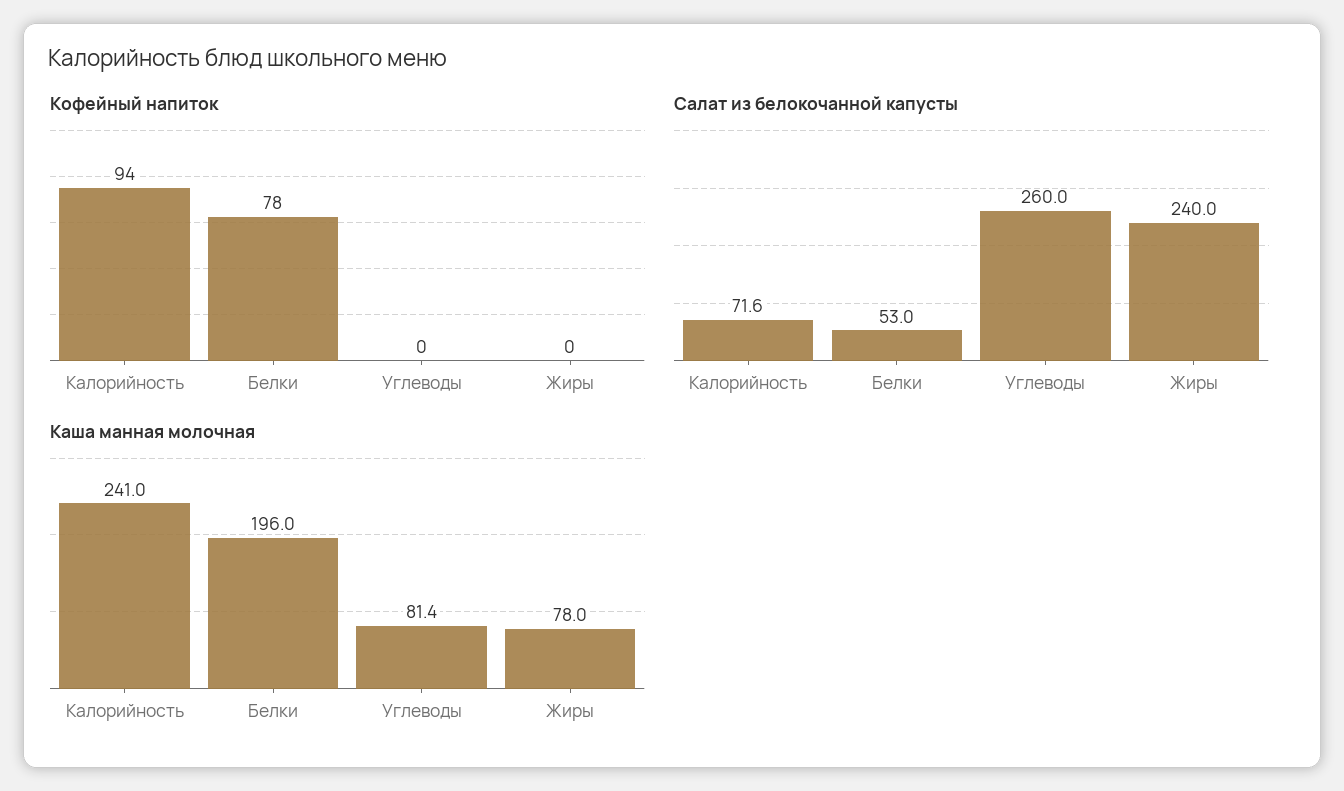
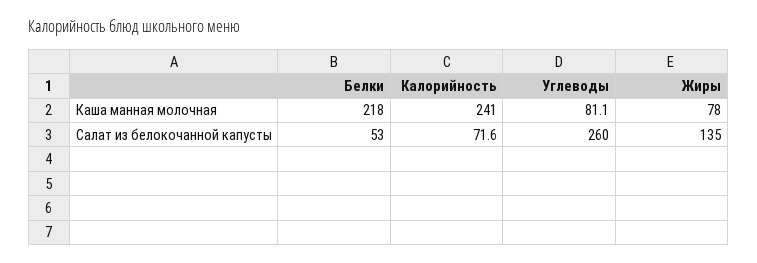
  {
-   "Кофейный напиток": {
-     "Калорийность": 94,
-     "Белки": 78,
-     "Углеводы": 0,
-     "Жиры": 0
-   },
    "Салат из белокочанной капусты": {
      "Калорийность": 71.6,
      "Белки": 53,
      "Углеводы": 260,
-     "Жиры": 240
+     "Жиры": 135
    },
    "Каша манная молочная": {
      "Калорийность": 241,
-     "Белки": 196,
+     "Белки": 218,
-     "Углеводы": 81.4,
+     "Углеводы": 81.1,
      "Жиры": 78
    }
  }

